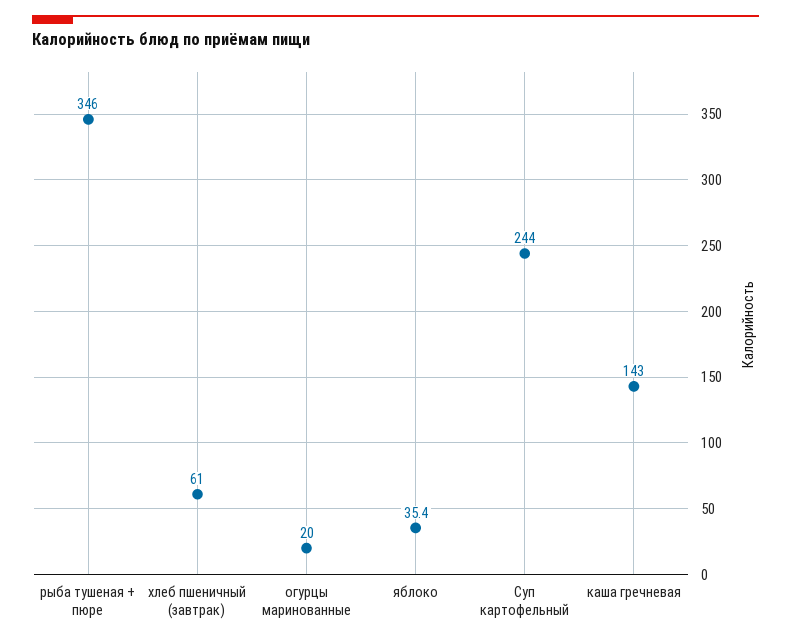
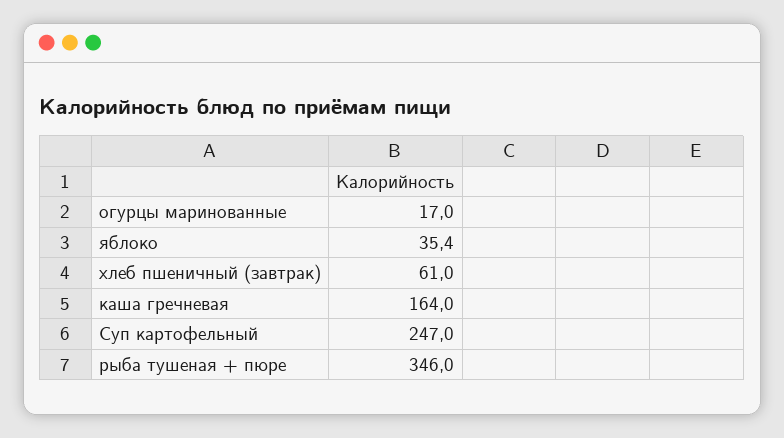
  {
    "рыба тушеная + пюре": 346,
    "хлеб пшеничный (завтрак)": 61,
-   "огурцы маринованные": 20,
+   "огурцы маринованные": 17,
    "яблоко": 35.4,
-   "Суп картофельный": 244,
+   "Суп картофельный": 247,
-   "каша гречневая": 143
+   "каша гречневая": 164
  }

